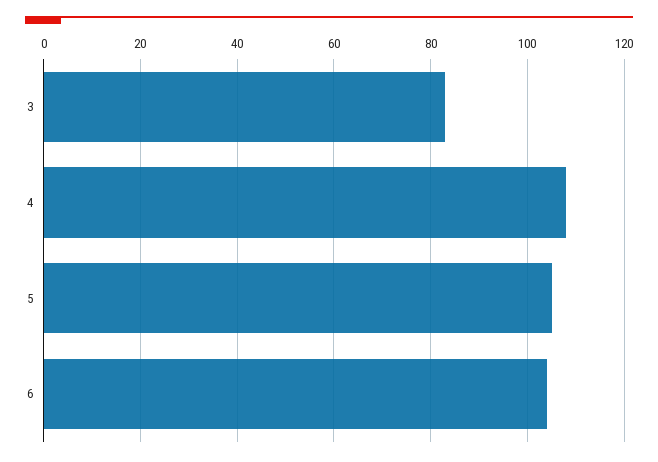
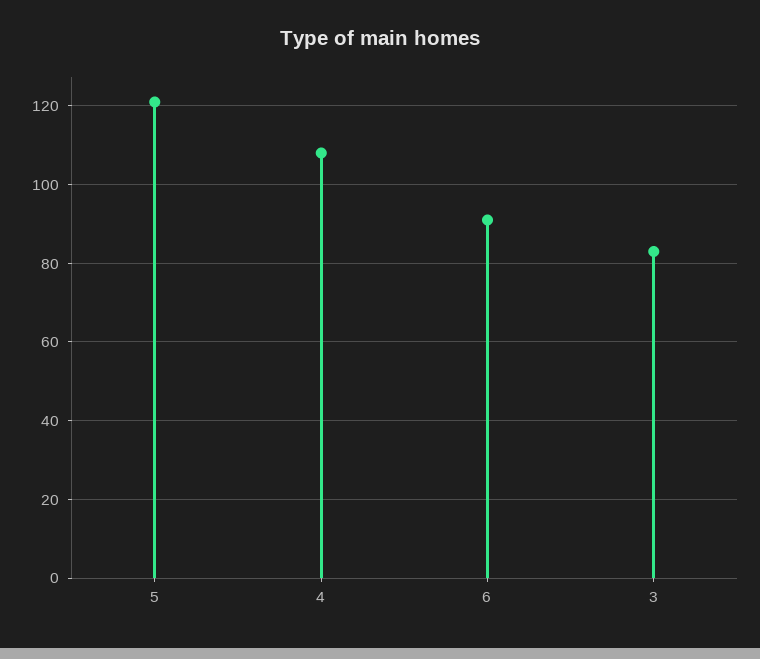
  {
    "3": 85,
    "4": 110,
-   "5": 105,
+   "5": 120,
-   "6": 105
+   "6": 90
  }

